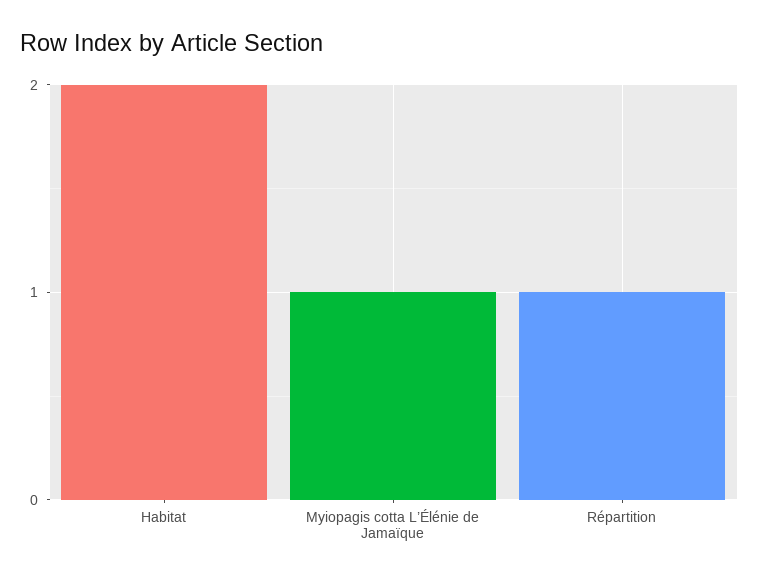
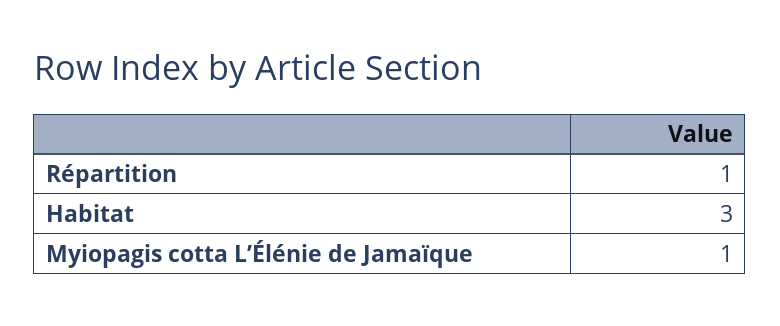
  {
-   "Habitat": 2,
+   "Habitat": 3,
    "Myiopagis cotta L’Élénie de Jamaïque": 1,
    "Répartition": 1
  }

